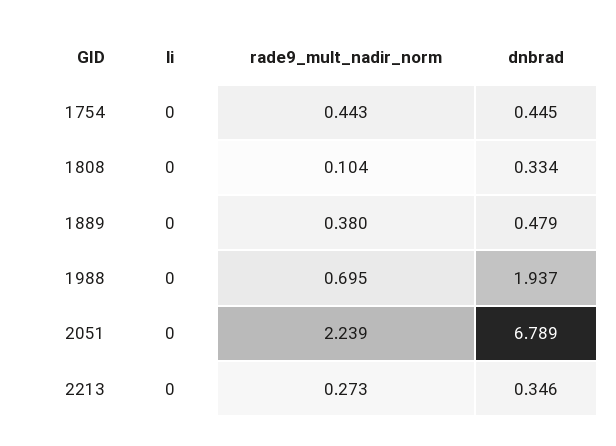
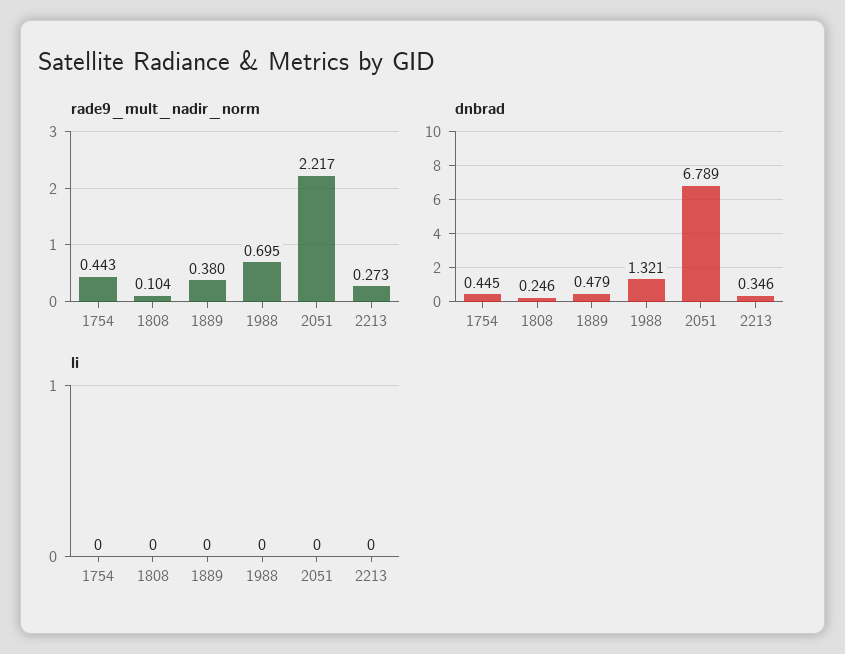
  {
    "li": {
      "1754": 0,
      "1808": 0,
      "1889": 0,
      "1988": 0,
      "2051": 0,
      "2213": 0
    },
    "rade9_mult_nadir_norm": {
      "1754": 0.443,
      "1808": 0.104,
      "1889": 0.38,
      "1988": 0.695,
-     "2051": 2.239,
+     "2051": 2.217,
      "2213": 0.273
    },
    "dnbrad": {
      "1754": 0.445,
-     "1808": 0.334,
+     "1808": 0.246,
      "1889": 0.479,
-     "1988": 1.937,
+     "1988": 1.321,
      "2051": 6.789,
      "2213": 0.346
    }
  }

